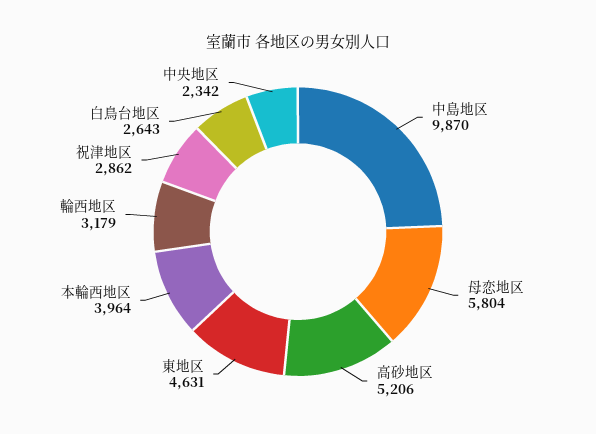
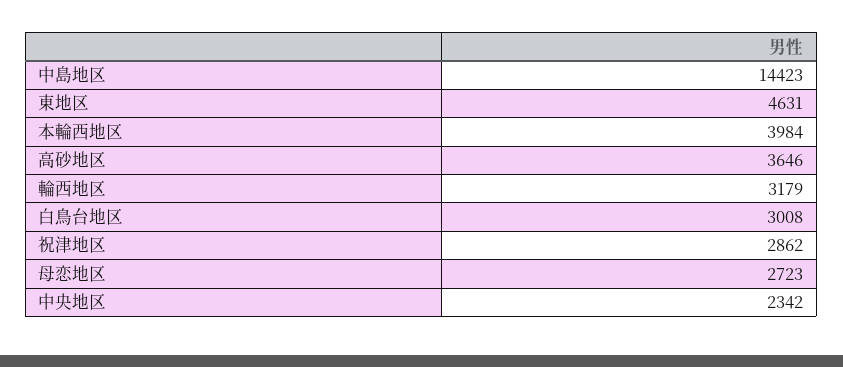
  {
-   "中島地区": 9870,
+   "中島地区": 14423,
-   "母恋地区": 5804,
+   "母恋地区": 2723,
-   "高砂地区": 5206,
+   "高砂地区": 3646,
    "東地区": 4631,
-   "本輪西地区": 3964,
+   "本輪西地区": 3984,
    "輪西地区": 3179,
    "祝津地区": 2862,
-   "白鳥台地区": 2643,
+   "白鳥台地区": 3008,
    "中央地区": 2342
  }

